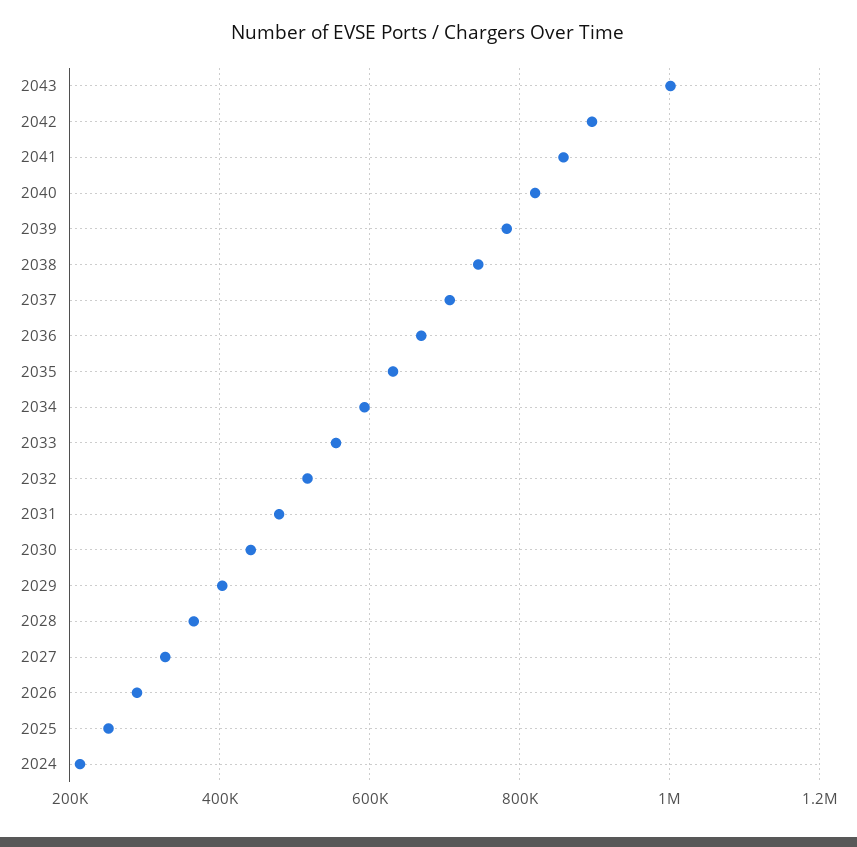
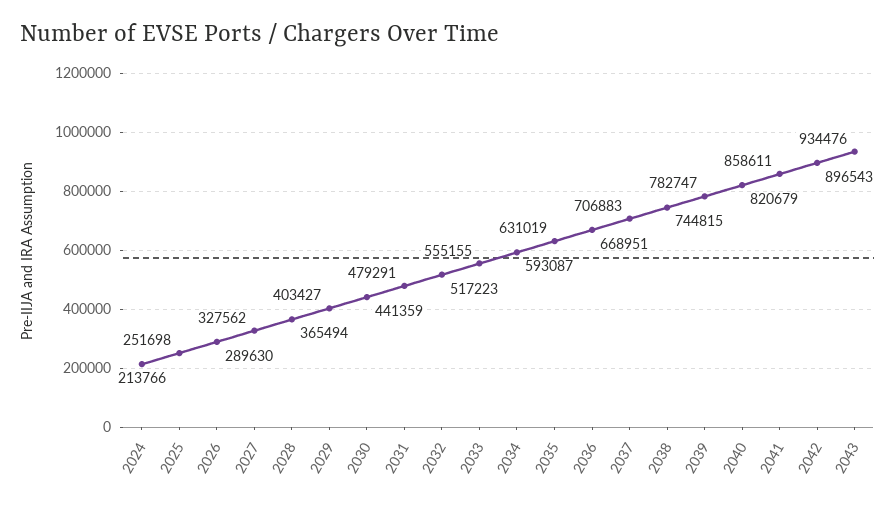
  {
-   "2043": 1000000,
+   "2043": 934476,
    "2042": 896543,
    "2041": 858611,
    "2040": 820679,
    "2039": 782747,
    "2038": 744815,
    "2037": 706883,
    "2036": 668951,
    "2035": 631019,
    "2034": 593087,
    "2033": 555155,
    "2032": 517223,
    "2031": 479291,
    "2030": 441359,
    "2029": 403427,
    "2028": 365494,
    "2027": 327562,
    "2026": 289630,
    "2025": 251698,
    "2024": 213766
  }

